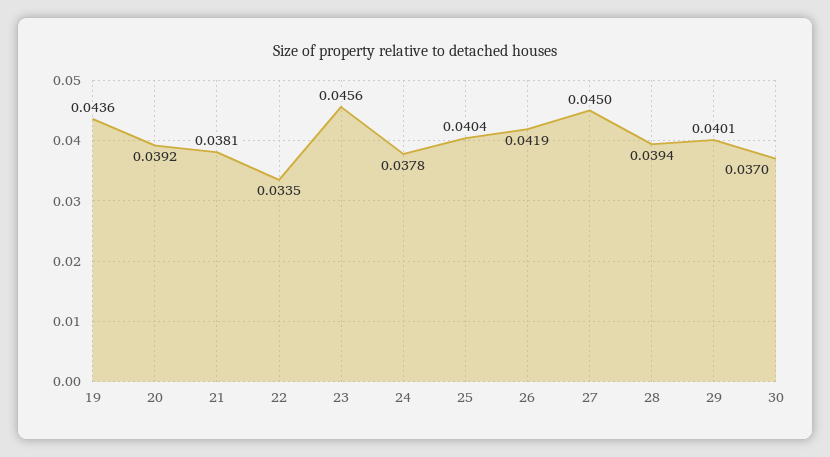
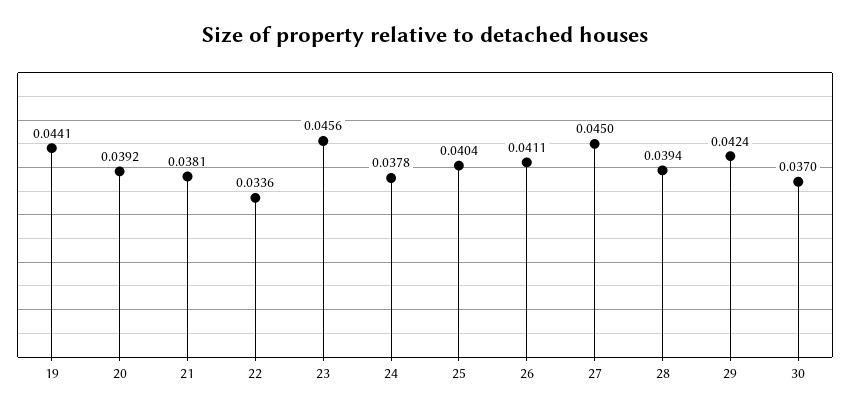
  {
-   "19": 0.0436,
+   "19": 0.0441,
    "20": 0.0392,
    "21": 0.0381,
-   "22": 0.0335,
+   "22": 0.0336,
    "23": 0.0456,
    "24": 0.0378,
    "25": 0.0404,
-   "26": 0.0419,
+   "26": 0.0411,
    "27": 0.045,
    "28": 0.0394,
-   "29": 0.0401,
+   "29": 0.0424,
    "30": 0.037
  }

